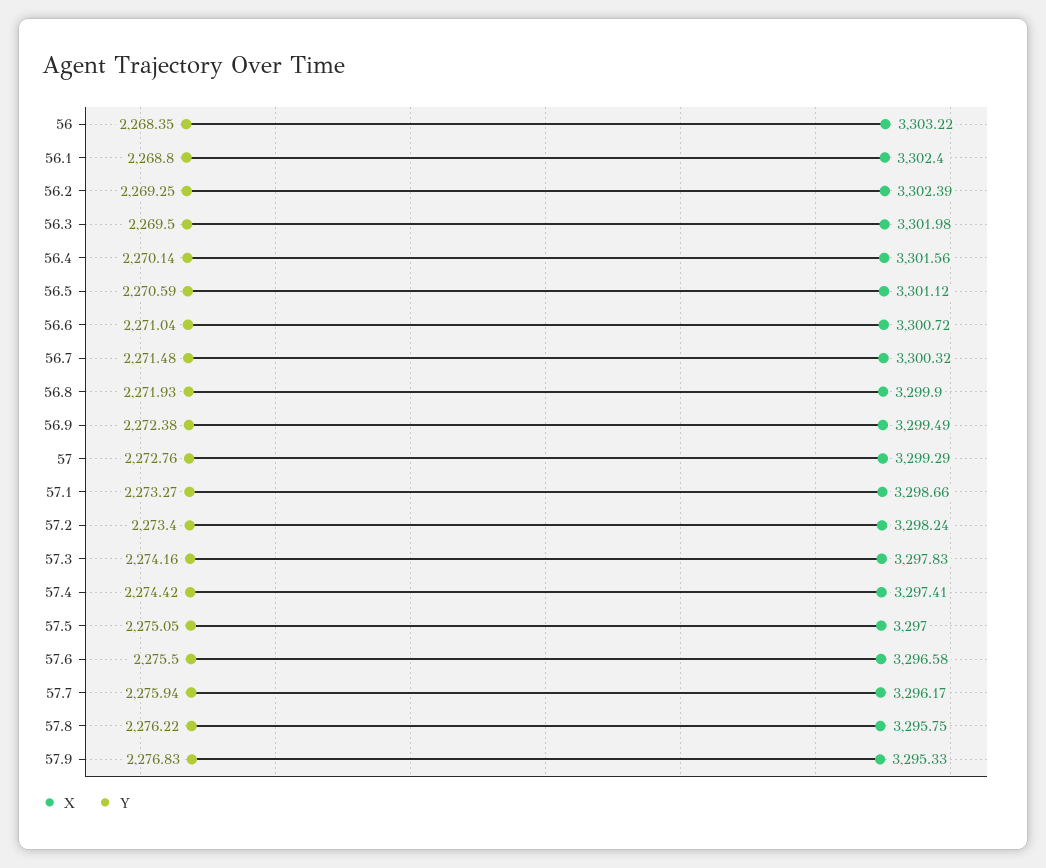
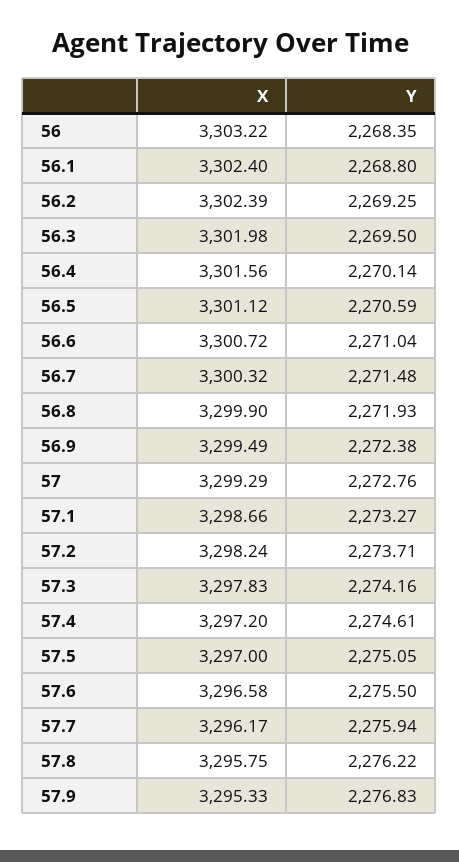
  {
    "X": {
      "56": 3303.22,
      "56.1": 3302.4,
      "56.2": 3302.39,
      "56.3": 3301.98,
      "56.4": 3301.56,
      "56.5": 3301.12,
      "56.6": 3300.72,
      "56.7": 3300.32,
      "56.8": 3299.9,
      "56.9": 3299.49,
      "57": 3299.29,
      "57.1": 3298.66,
      "57.2": 3298.24,
      "57.3": 3297.83,
-     "57.4": 3297.41,
+     "57.4": 3297.2,
      "57.5": 3297,
      "57.6": 3296.58,
      "57.7": 3296.17,
      "57.8": 3295.75,
      "57.9": 3295.33
    },
    "Y": {
      "56": 2268.35,
      "56.1": 2268.8,
      "56.2": 2269.25,
      "56.3": 2269.5,
      "56.4": 2270.14,
      "56.5": 2270.59,
      "56.6": 2271.04,
      "56.7": 2271.48,
      "56.8": 2271.93,
      "56.9": 2272.38,
      "57": 2272.76,
      "57.1": 2273.27,
-     "57.2": 2273.4,
+     "57.2": 2273.71,
      "57.3": 2274.16,
-     "57.4": 2274.42,
+     "57.4": 2274.61,
      "57.5": 2275.05,
      "57.6": 2275.5,
      "57.7": 2275.94,
      "57.8": 2276.22,
      "57.9": 2276.83
    }
  }

